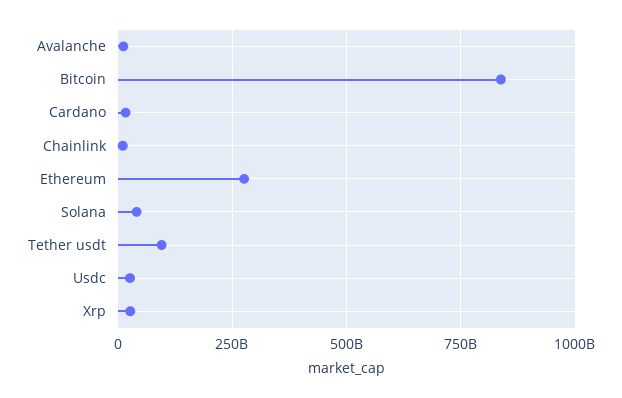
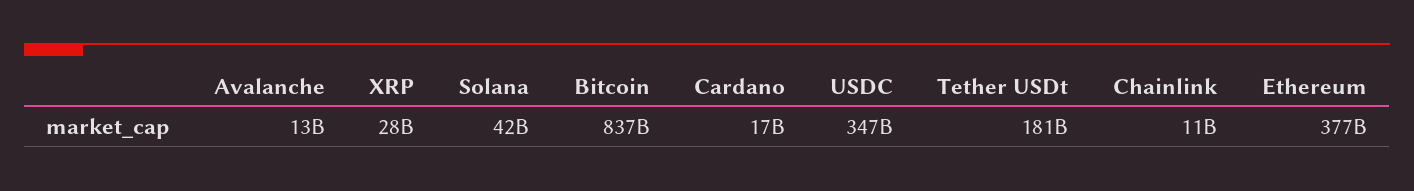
  {
    "Avalanche": 13000000000,
    "Bitcoin": 837000000000,
    "Cardano": 17000000000,
    "Chainlink": 11000000000,
-   "Ethereum": 275000000000,
+   "Ethereum": 377000000000,
    "Solana": 42000000000,
-   "Tether usdt": 100000000000,
+   "Tether usdt": 181000000000,
-   "Usdc": 25000000000,
+   "Usdc": 347000000000,
    "Xrp": 28000000000
  }

